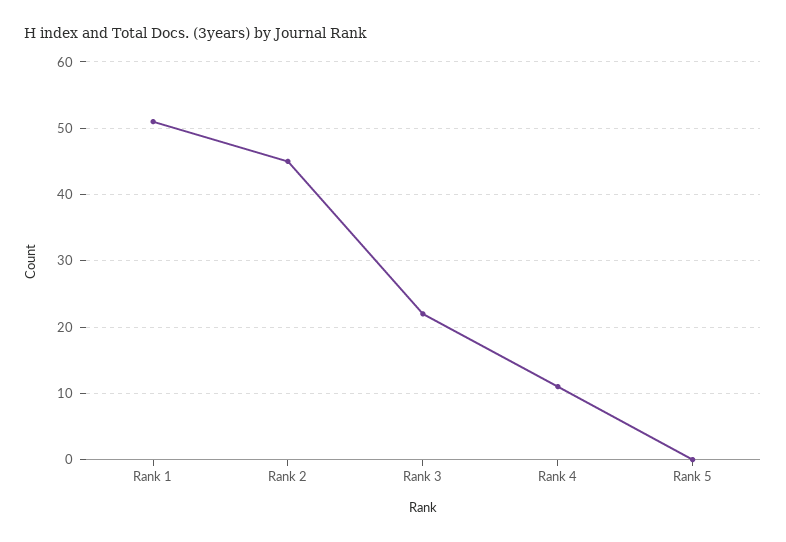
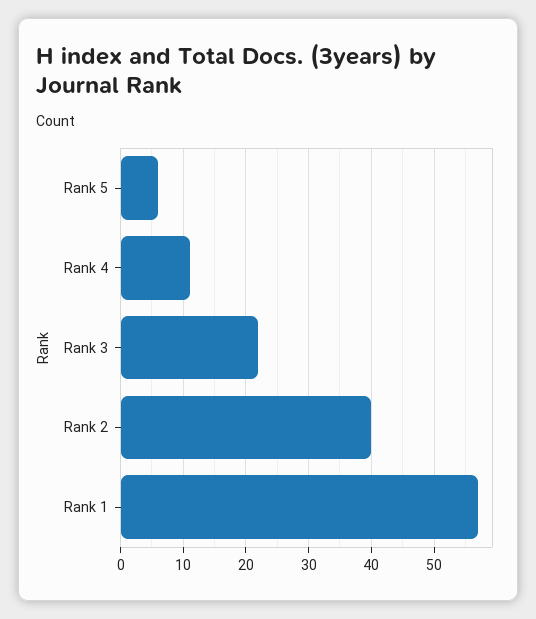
  {
-   "Rank 1": 51,
+   "Rank 1": 57,
-   "Rank 2": 45,
+   "Rank 2": 40,
    "Rank 3": 22,
    "Rank 4": 11,
-   "Rank 5": 0
+   "Rank 5": 6
  }

